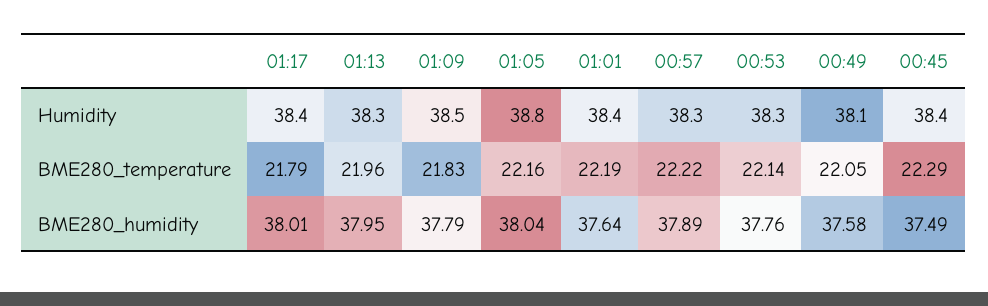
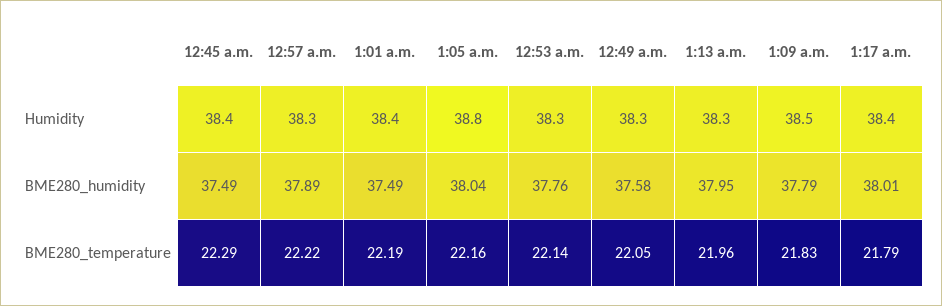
  {
    "01:17": {
      "Humidity": 38.4,
      "BME280_temperature": 21.79,
      "BME280_humidity": 38.01
    },
    "01:13": {
      "Humidity": 38.3,
      "BME280_temperature": 21.96,
      "BME280_humidity": 37.95
    },
    "01:09": {
      "Humidity": 38.5,
      "BME280_temperature": 21.83,
      "BME280_humidity": 37.79
    },
    "01:05": {
      "Humidity": 38.8,
      "BME280_temperature": 22.16,
      "BME280_humidity": 38.04
    },
    "01:01": {
      "Humidity": 38.4,
      "BME280_temperature": 22.19,
-     "BME280_humidity": 37.64
+     "BME280_humidity": 37.49
    },
    "00:57": {
      "Humidity": 38.3,
      "BME280_temperature": 22.22,
      "BME280_humidity": 37.89
    },
    "00:53": {
      "Humidity": 38.3,
      "BME280_temperature": 22.14,
      "BME280_humidity": 37.76
    },
    "00:49": {
-     "Humidity": 38.1,
+     "Humidity": 38.3,
      "BME280_temperature": 22.05,
      "BME280_humidity": 37.58
    },
    "00:45": {
      "Humidity": 38.4,
      "BME280_temperature": 22.29,
      "BME280_humidity": 37.49
    }
  }

